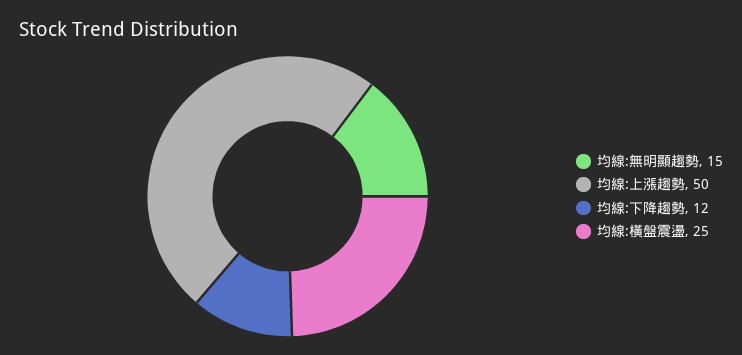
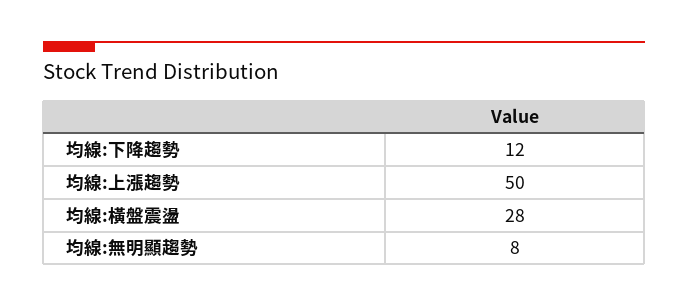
  {
-   "均線:無明顯趨勢": 15,
+   "均線:無明顯趨勢": 8,
    "均線:上漲趨勢": 50,
    "均線:下降趨勢": 12,
-   "均線:橫盤震盪": 25
+   "均線:橫盤震盪": 28
  }

